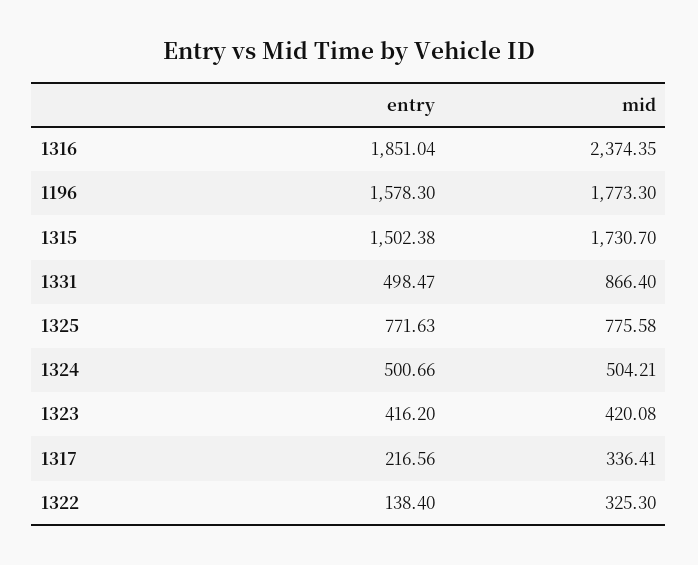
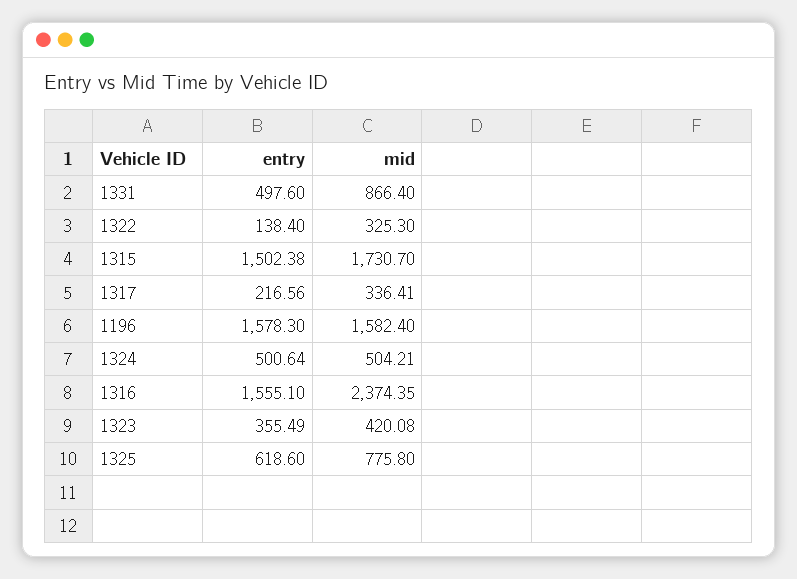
  {
    "entry": {
-     "1316": 1851.04,
+     "1316": 1555.1,
      "1196": 1578.3,
      "1315": 1502.38,
-     "1331": 498.47,
+     "1331": 497.6,
-     "1325": 771.63,
+     "1325": 618.6,
-     "1324": 500.66,
+     "1324": 500.64,
-     "1323": 416.2,
+     "1323": 355.49,
      "1317": 216.56,
      "1322": 138.4
    },
    "mid": {
      "1316": 2374.35,
-     "1196": 1773.3,
+     "1196": 1582.4,
      "1315": 1730.7,
      "1331": 866.4,
-     "1325": 775.58,
+     "1325": 775.8,
      "1324": 504.21,
      "1323": 420.08,
      "1317": 336.41,
      "1322": 325.3
    }
  }

